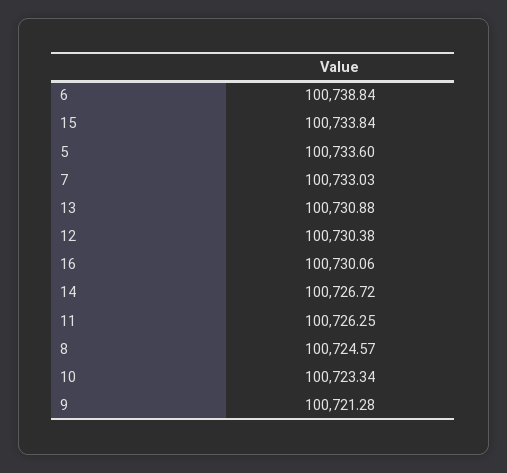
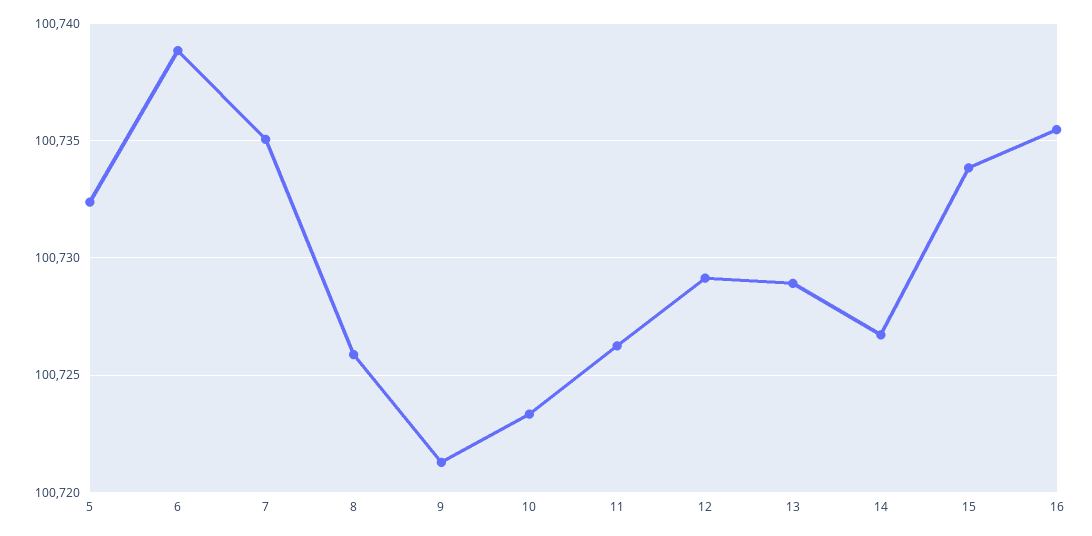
  {
    "6": 100738.84,
    "15": 100733.84,
-   "5": 100733.6,
+   "5": 100732.5,
-   "7": 100733.03,
+   "7": 100735,
-   "13": 100730.88,
+   "13": 100729,
-   "12": 100730.38,
+   "12": 100729,
-   "16": 100730.06,
+   "16": 100735.5,
    "14": 100726.72,
    "11": 100726.25,
-   "8": 100724.57,
+   "8": 100726,
    "10": 100723.34,
    "9": 100721.28
  }

